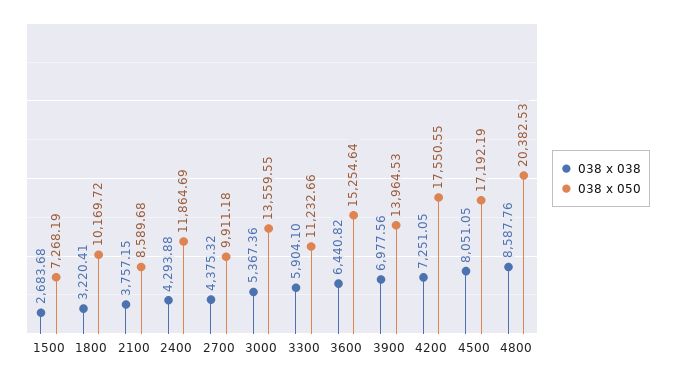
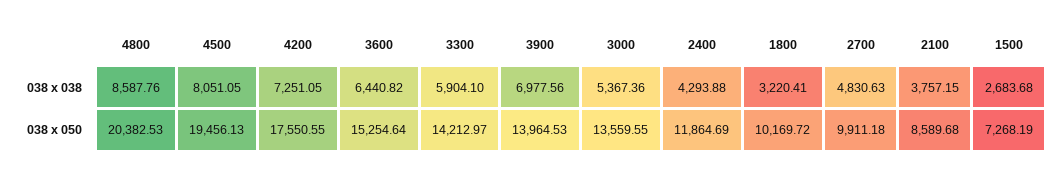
  {
    "038 x 038": {
      "1500": 2683.68,
      "1800": 3220.41,
      "2100": 3757.15,
      "2400": 4293.88,
-     "2700": 4375.32,
+     "2700": 4830.63,
      "3000": 5367.36,
      "3300": 5904.1,
      "3600": 6440.82,
      "3900": 6977.56,
      "4200": 7251.05,
      "4500": 8051.05,
      "4800": 8587.76
    },
    "038 x 050": {
      "1500": 7268.19,
      "1800": 10169.72,
      "2100": 8589.68,
      "2400": 11864.69,
      "2700": 9911.18,
      "3000": 13559.55,
-     "3300": 11232.66,
+     "3300": 14212.97,
      "3600": 15254.64,
      "3900": 13964.53,
      "4200": 17550.55,
-     "4500": 17192.19,
+     "4500": 19456.13,
      "4800": 20382.53
    }
  }

